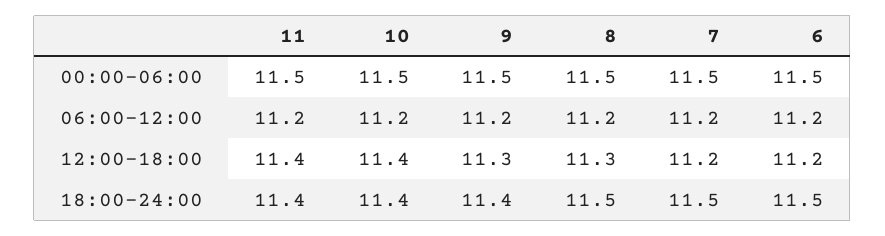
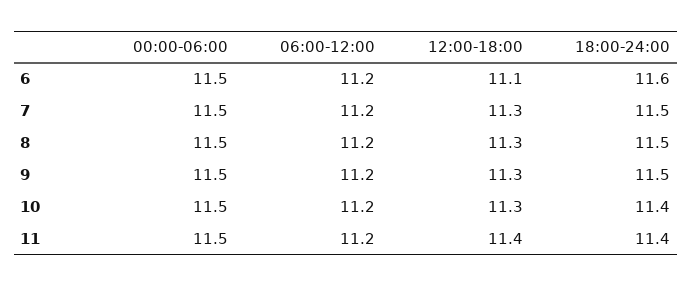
  {
    "11": {
      "00:00-06:00": 11.5,
      "06:00-12:00": 11.2,
      "12:00-18:00": 11.4,
      "18:00-24:00": 11.4
    },
    "10": {
      "00:00-06:00": 11.5,
      "06:00-12:00": 11.2,
-     "12:00-18:00": 11.4,
+     "12:00-18:00": 11.3,
      "18:00-24:00": 11.4
    },
    "9": {
      "00:00-06:00": 11.5,
      "06:00-12:00": 11.2,
      "12:00-18:00": 11.3,
-     "18:00-24:00": 11.4
+     "18:00-24:00": 11.5
    },
    "8": {
      "00:00-06:00": 11.5,
      "06:00-12:00": 11.2,
      "12:00-18:00": 11.3,
      "18:00-24:00": 11.5
    },
    "7": {
      "00:00-06:00": 11.5,
      "06:00-12:00": 11.2,
-     "12:00-18:00": 11.2,
+     "12:00-18:00": 11.3,
      "18:00-24:00": 11.5
    },
    "6": {
      "00:00-06:00": 11.5,
      "06:00-12:00": 11.2,
-     "12:00-18:00": 11.2,
+     "12:00-18:00": 11.1,
-     "18:00-24:00": 11.5
+     "18:00-24:00": 11.6
    }
  }

